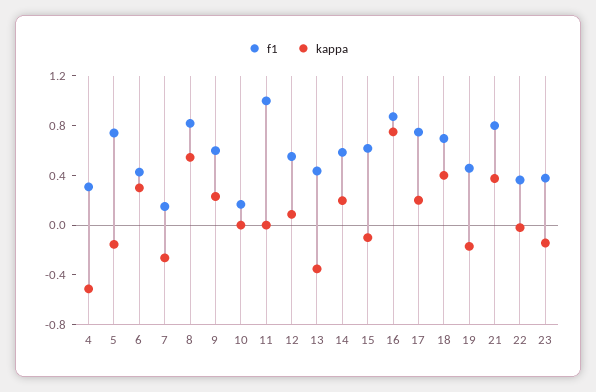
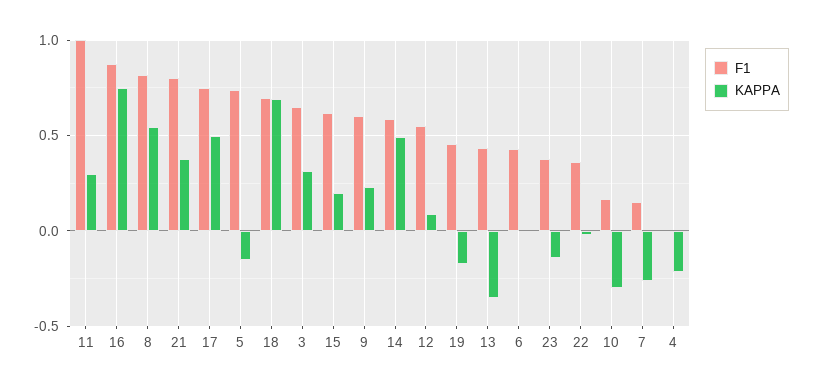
  {
    "f1": {
-     "4": 0.3,
+     "4": 0,
      "5": 0.75,
      "6": 0.45,
      "7": 0.15,
      "8": 0.8,
      "9": 0.6,
      "10": 0.15,
      "11": 1,
      "12": 0.55,
      "13": 0.45,
      "14": 0.6,
      "15": 0.6,
      "16": 0.85,
      "17": 0.75,
      "18": 0.7,
      "19": 0.45,
      "21": 0.8,
      "22": 0.35,
-     "23": 0.4
+     "23": 0.4,
+     "3": 0.65
    },
    "kappa": {
-     "4": -0.5,
+     "4": -0.2,
      "5": -0.15,
-     "6": 0.3,
+     "6": 0,
      "7": -0.25,
      "8": 0.55,
      "9": 0.25,
-     "10": 0,
+     "10": -0.3,
-     "11": 0,
+     "11": 0.3,
      "12": 0.1,
      "13": -0.35,
-     "14": 0.2,
+     "14": 0.5,
-     "15": -0.1,
+     "15": 0.2,
      "16": 0.75,
-     "17": 0.2,
+     "17": 0.5,
-     "18": 0.4,
+     "18": 0.7,
      "19": -0.15,
      "21": 0.4,
      "22": 0,
-     "23": -0.15
+     "23": -0.15,
+     "3": 0.3
    }
  }

